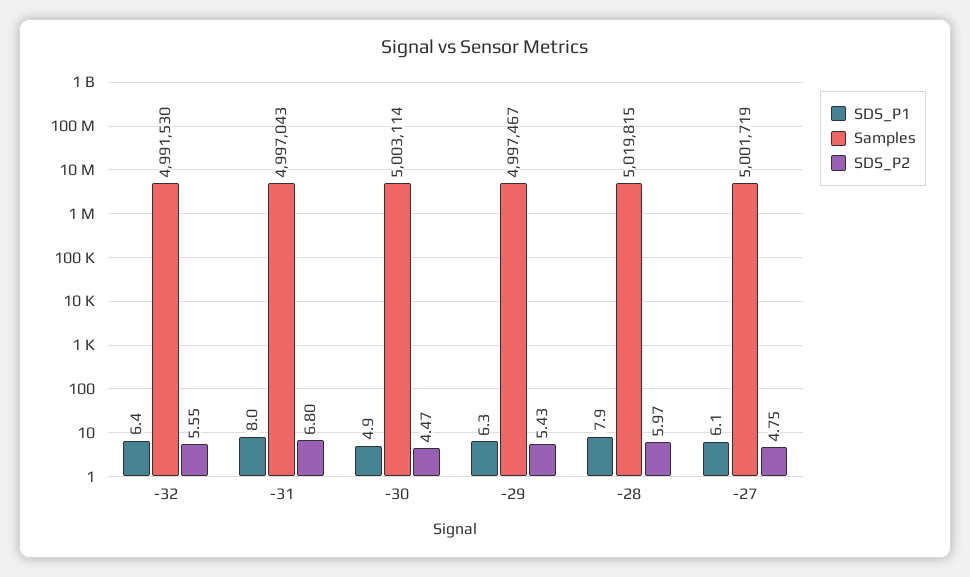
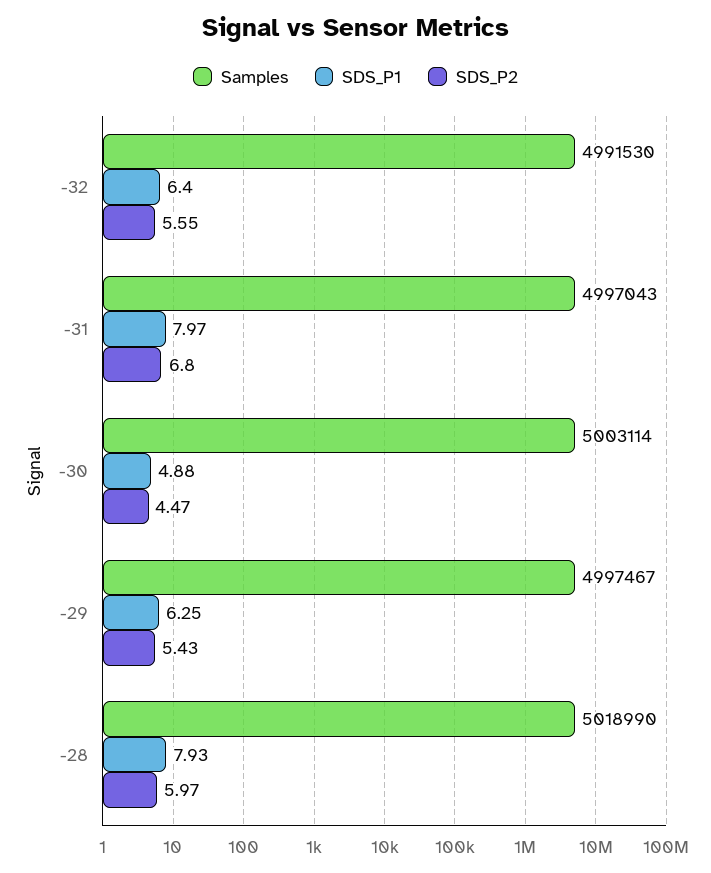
  {
    "SDS_P1": {
      "-32": 6.4,
      "-31": 7.97,
      "-30": 4.88,
      "-29": 6.25,
-     "-28": 7.93,
+     "-28": 7.93
-     "-27": 6.1
    },
    "Samples": {
      "-32": 4991530,
      "-31": 4997043,
      "-30": 5003114,
      "-29": 4997467,
-     "-28": 5019815,
+     "-28": 5018990
-     "-27": 5001719
    },
    "SDS_P2": {
      "-32": 5.55,
      "-31": 6.8,
      "-30": 4.47,
      "-29": 5.43,
-     "-28": 5.97,
+     "-28": 5.97
-     "-27": 4.75
    }
  }

